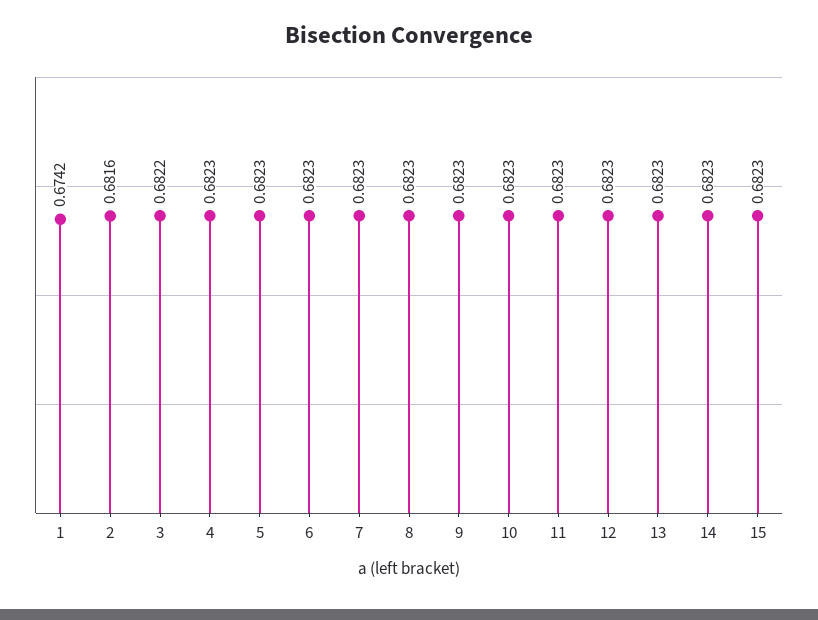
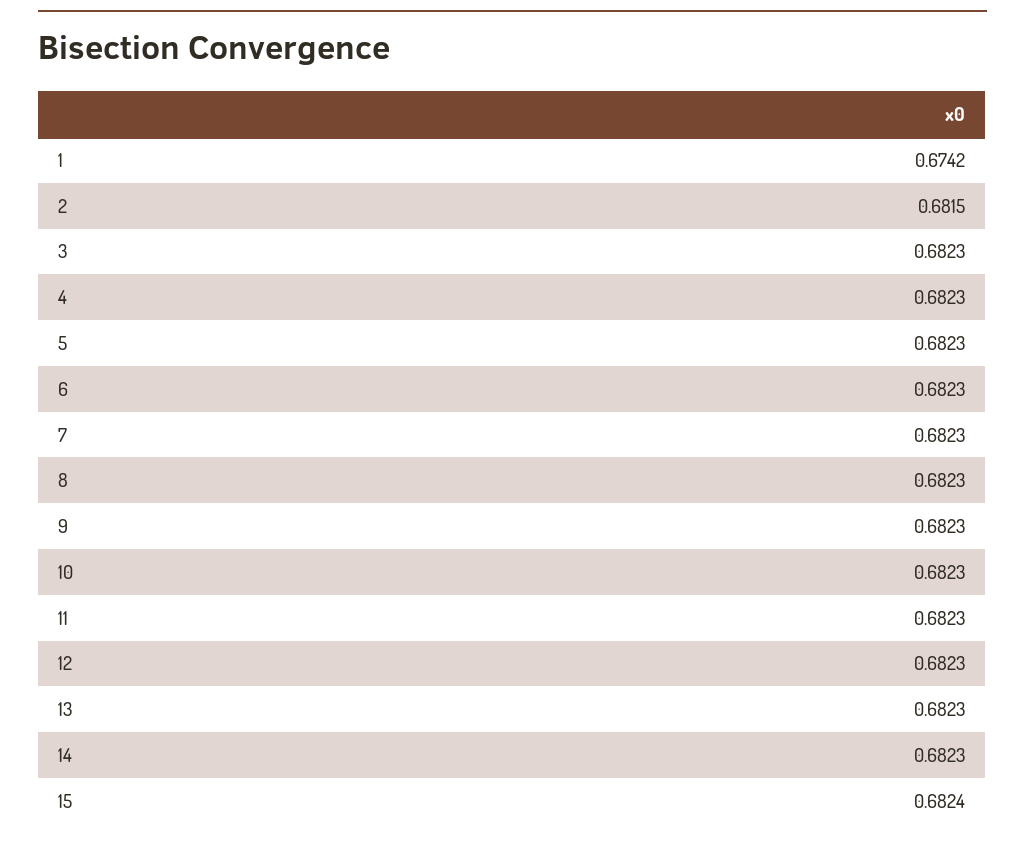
  {
    "1": 0.6742,
-   "2": 0.6816,
+   "2": 0.6815,
-   "3": 0.6822,
+   "3": 0.6823,
    "4": 0.6823,
    "5": 0.6823,
    "6": 0.6823,
    "7": 0.6823,
    "8": 0.6823,
    "9": 0.6823,
    "10": 0.6823,
    "11": 0.6823,
    "12": 0.6823,
    "13": 0.6823,
    "14": 0.6823,
-   "15": 0.6823
+   "15": 0.6824
  }

